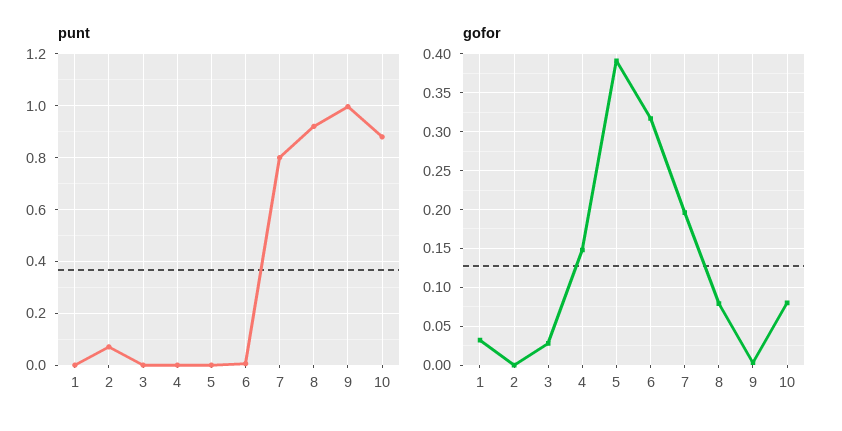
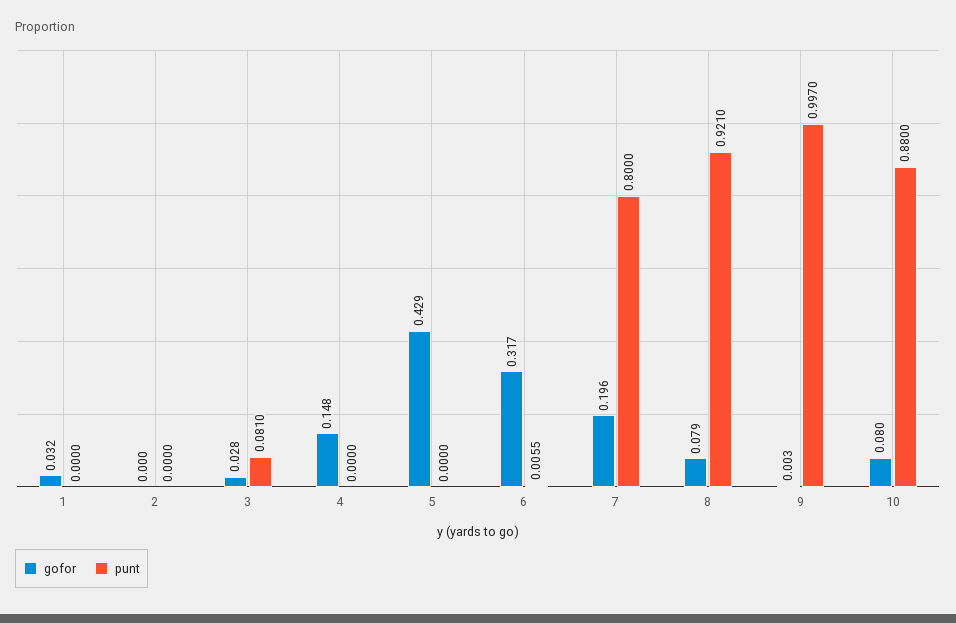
  {
    "punt": {
      "1": 0,
-     "2": 0.075,
+     "2": 0,
-     "3": 0,
+     "3": 0.081,
      "4": 0,
      "5": 0,
      "6": 0.0055,
      "7": 0.8,
      "8": 0.921,
      "9": 0.997,
      "10": 0.88
    },
    "gofor": {
      "1": 0.032,
      "2": 0,
      "3": 0.028,
      "4": 0.148,
-     "5": 0.39,
+     "5": 0.429,
      "6": 0.317,
      "7": 0.196,
      "8": 0.079,
      "9": 0.003,
      "10": 0.08
    }
  }

